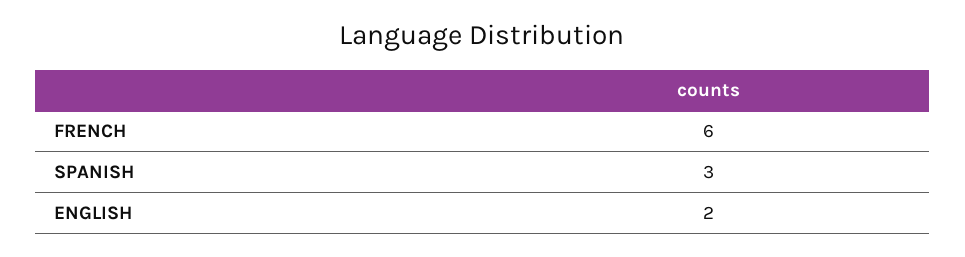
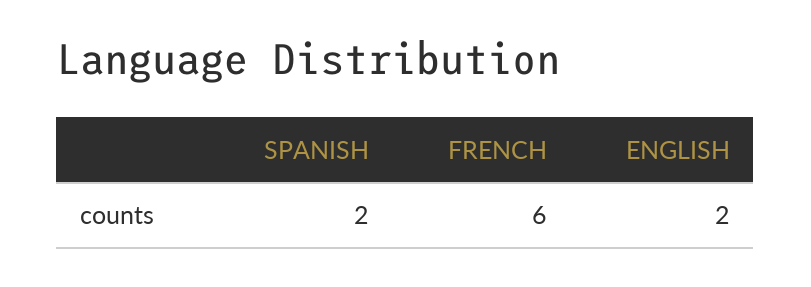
  {
    "FRENCH": 6,
-   "SPANISH": 3,
+   "SPANISH": 2,
    "ENGLISH": 2
  }

